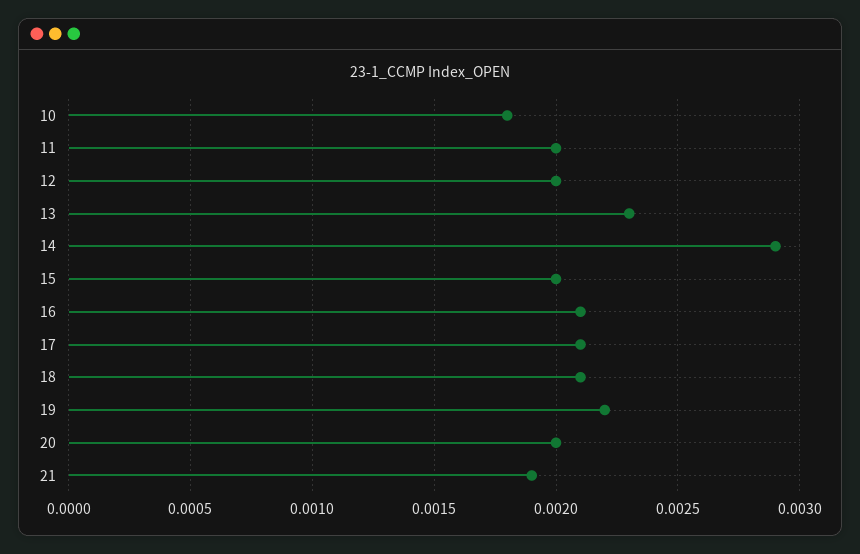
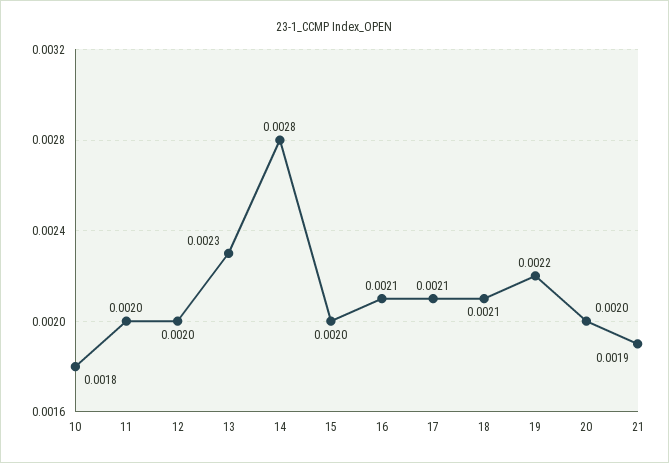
  {
    "10": 0.0018,
    "11": 0.002,
    "12": 0.002,
    "13": 0.0023,
-   "14": 0.0029,
+   "14": 0.0028,
    "15": 0.002,
    "16": 0.0021,
    "17": 0.0021,
    "18": 0.0021,
    "19": 0.0022,
    "20": 0.002,
    "21": 0.0019
  }

